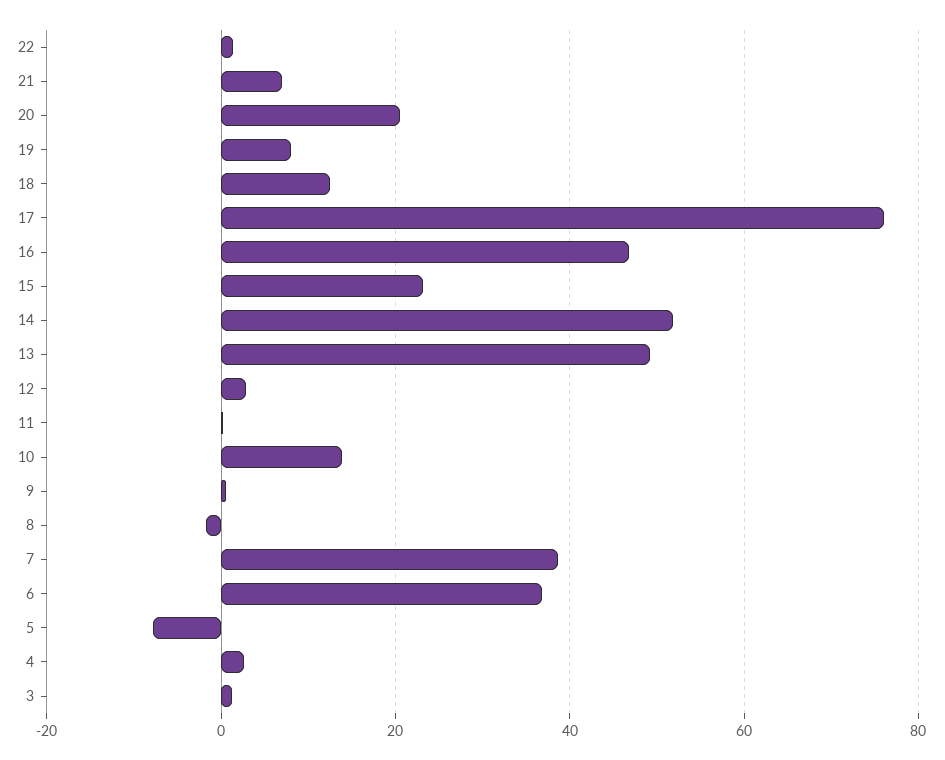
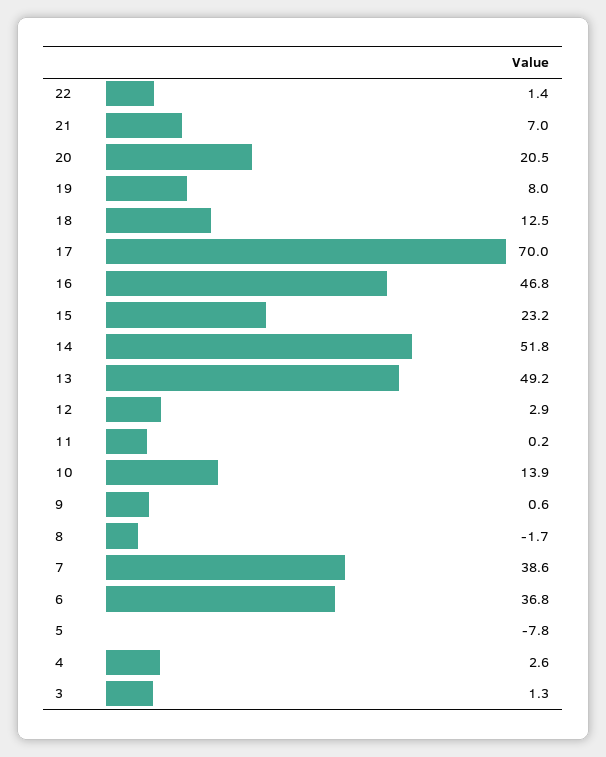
  {
    "22": 1.4,
    "21": 7,
    "20": 20.5,
    "19": 8,
    "18": 12.5,
-   "17": 76,
+   "17": 70,
    "16": 46.8,
    "15": 23.2,
    "14": 51.8,
    "13": 49.2,
    "12": 2.9,
    "11": 0.2,
    "10": 13.9,
    "9": 0.6,
    "8": -1.7,
    "7": 38.6,
    "6": 36.8,
    "5": -7.8,
    "4": 2.6,
    "3": 1.3
  }

